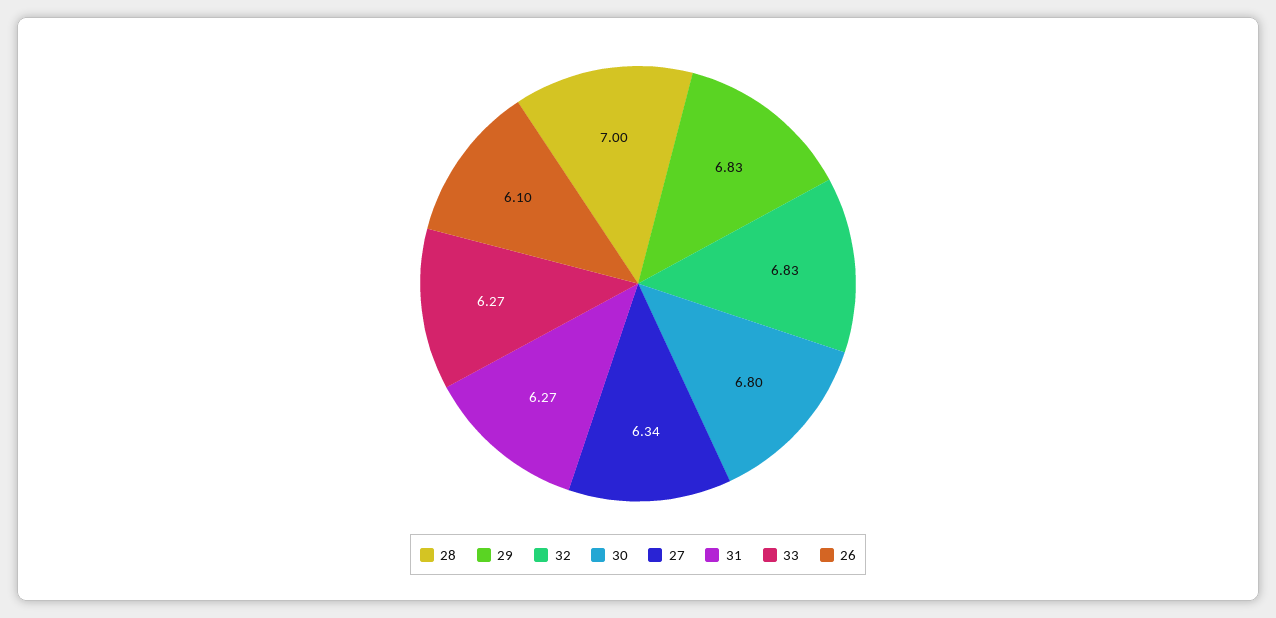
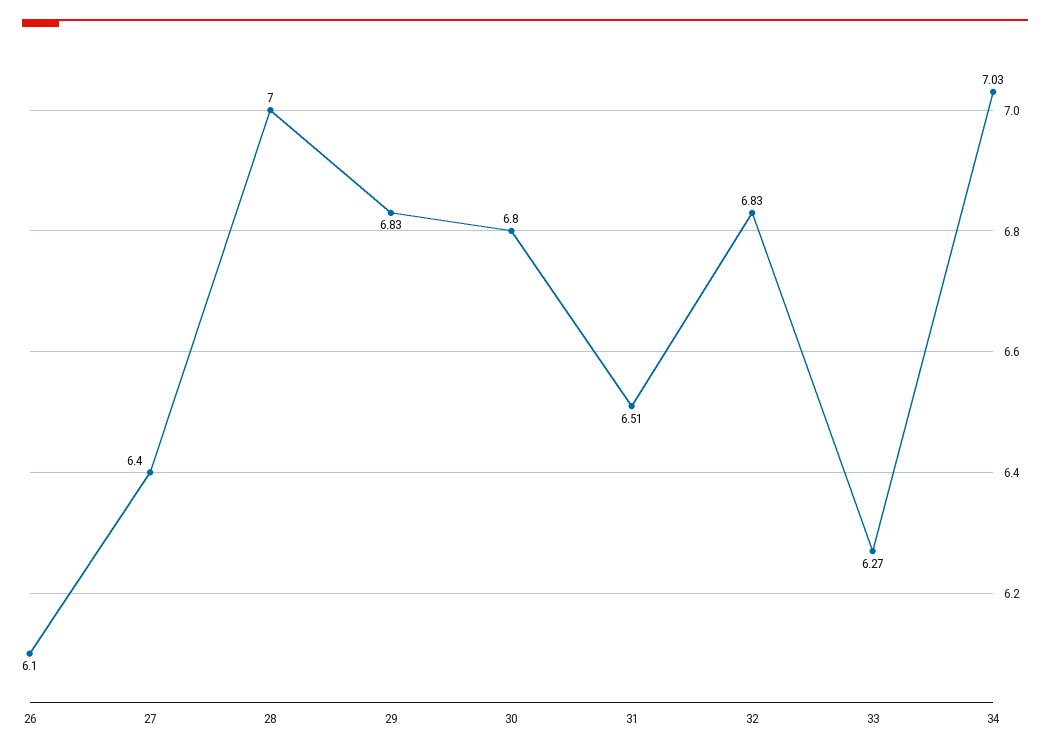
  {
    "28": 7,
    "29": 6.83,
    "32": 6.83,
    "30": 6.8,
-   "27": 6.34,
+   "27": 6.4,
-   "31": 6.27,
+   "31": 6.51,
    "33": 6.27,
-   "26": 6.1
+   "26": 6.1,
+   "34": 7.03
  }

